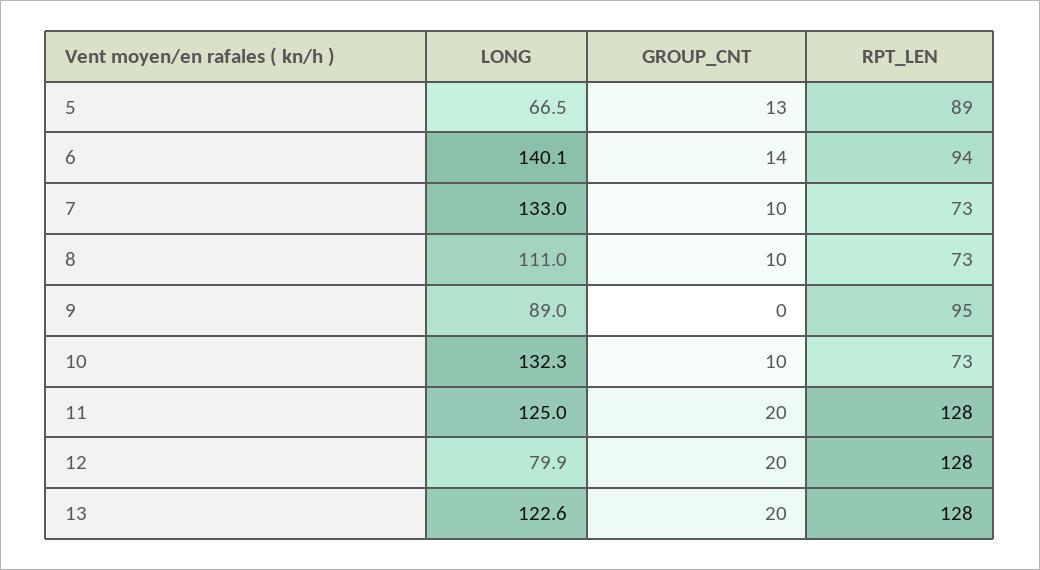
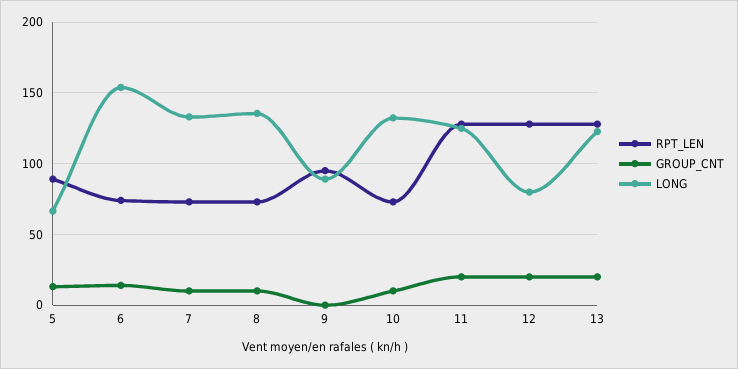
  {
    "LONG": {
      "5": 66.5,
-     "6": 140.1,
+     "6": 155,
      "7": 133,
-     "8": 111,
+     "8": 135,
      "9": 89,
      "10": 132.3,
      "11": 125,
      "12": 79.9,
      "13": 122.6
    },
    "GROUP_CNT": {
      "5": 13,
      "6": 14,
      "7": 10,
      "8": 10,
      "9": 0,
      "10": 10,
      "11": 20,
      "12": 20,
      "13": 20
    },
    "RPT_LEN": {
      "5": 89,
-     "6": 94,
+     "6": 75,
      "7": 73,
      "8": 73,
      "9": 95,
      "10": 73,
      "11": 128,
      "12": 128,
      "13": 128
    }
  }

